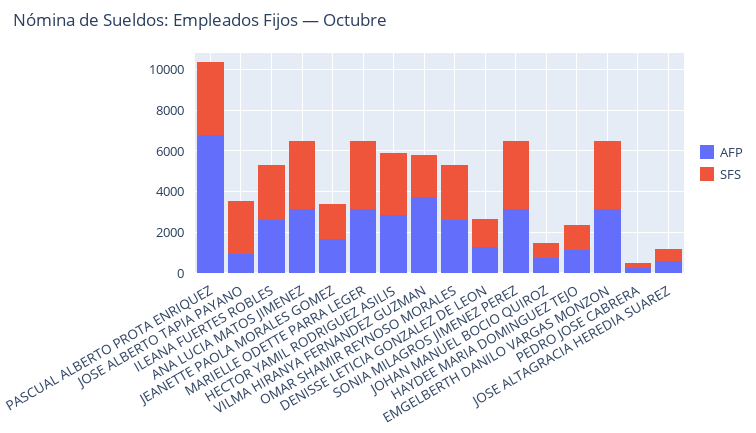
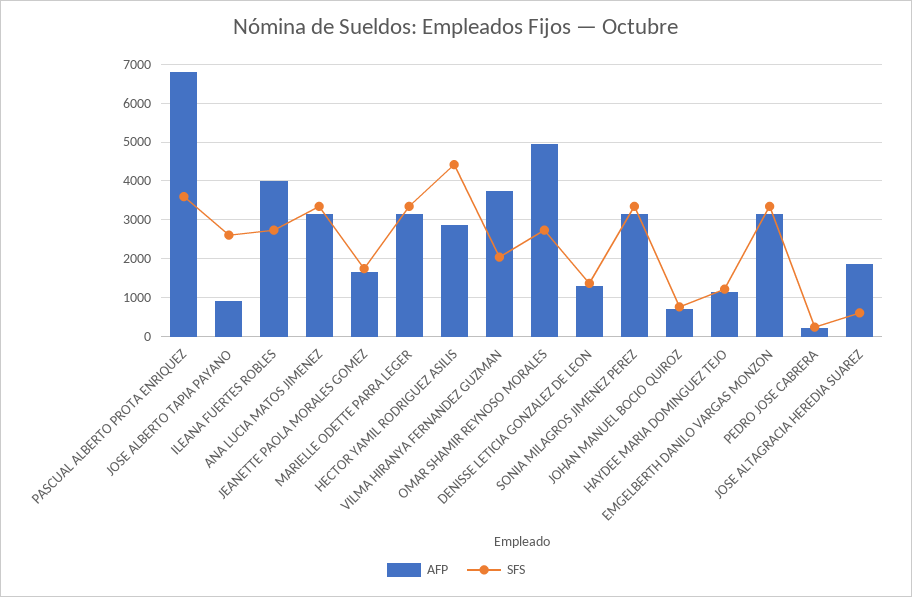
  {
    "AFP": {
      "PASCUAL ALBERTO PROTA ENRIQUEZ": 6800,
      "JOSE ALBERTO TAPIA PAYANO": 1000,
-     "ILEANA FUERTES ROBLES": 2500,
+     "ILEANA FUERTES ROBLES": 4000,
      "ANA LUCIA MATOS JIMENEZ": 3200,
      "JEANETTE PAOLA MORALES GOMEZ": 1600,
      "MARIELLE ODETTE PARRA LEGER": 3200,
      "HECTOR YAMIL RODRIGUEZ ASILIS": 2800,
      "VILMA HIRANYA FERNANDEZ GUZMAN": 3800,
-     "OMAR SHAMIR REYNOSO MORALES": 2500,
+     "OMAR SHAMIR REYNOSO MORALES": 5000,
      "DENISSE LETICIA GONZALEZ DE LEON": 1200,
      "SONIA MILAGROS JIMENEZ PEREZ": 3200,
      "JOHAN MANUEL BOCIO QUIROZ": 800,
      "HAYDEE MARIA DOMINGUEZ TEJO": 1200,
      "EMGELBERTH DANILO VARGAS MONZON": 3200,
      "PEDRO JOSE CABRERA": 200,
-     "JOSE ALTAGRACIA HEREDIA SUAREZ": 500
+     "JOSE ALTAGRACIA HEREDIA SUAREZ": 1800
    },
    "SFS": {
      "PASCUAL ALBERTO PROTA ENRIQUEZ": 3600,
      "JOSE ALBERTO TAPIA PAYANO": 2600,
      "ILEANA FUERTES ROBLES": 2800,
      "ANA LUCIA MATOS JIMENEZ": 3400,
      "JEANETTE PAOLA MORALES GOMEZ": 1800,
      "MARIELLE ODETTE PARRA LEGER": 3400,
-     "HECTOR YAMIL RODRIGUEZ ASILIS": 3000,
+     "HECTOR YAMIL RODRIGUEZ ASILIS": 4400,
      "VILMA HIRANYA FERNANDEZ GUZMAN": 2000,
      "OMAR SHAMIR REYNOSO MORALES": 2800,
      "DENISSE LETICIA GONZALEZ DE LEON": 1400,
      "SONIA MILAGROS JIMENEZ PEREZ": 3400,
      "JOHAN MANUEL BOCIO QUIROZ": 800,
      "HAYDEE MARIA DOMINGUEZ TEJO": 1200,
      "EMGELBERTH DANILO VARGAS MONZON": 3400,
      "PEDRO JOSE CABRERA": 200,
      "JOSE ALTAGRACIA HEREDIA SUAREZ": 600
    }
  }

